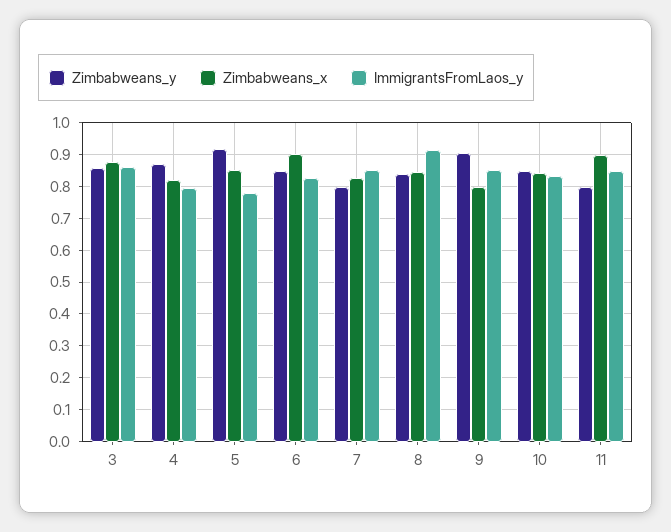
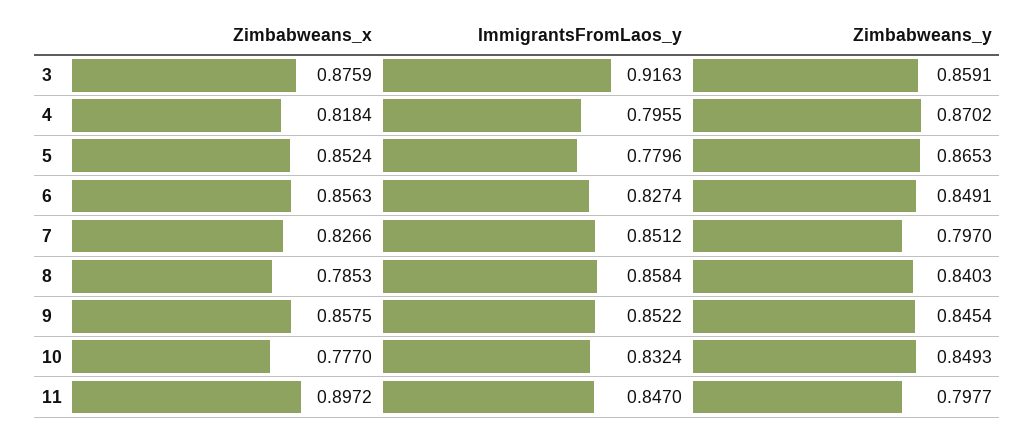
  {
    "Zimbabweans_y": {
      "3": 0.8591,
      "4": 0.8702,
-     "5": 0.92,
+     "5": 0.8653,
      "6": 0.8491,
      "7": 0.797,
      "8": 0.8403,
-     "9": 0.9,
+     "9": 0.8454,
      "10": 0.8493,
      "11": 0.7977
    },
    "Zimbabweans_x": {
      "3": 0.8759,
      "4": 0.8184,
      "5": 0.8524,
-     "6": 0.9,
+     "6": 0.8563,
      "7": 0.8266,
-     "8": 0.84,
+     "8": 0.7853,
-     "9": 0.8,
+     "9": 0.8575,
-     "10": 0.84,
+     "10": 0.777,
      "11": 0.8972
    },
    "ImmigrantsFromLaos_y": {
-     "3": 0.86,
+     "3": 0.9163,
      "4": 0.7955,
      "5": 0.7796,
      "6": 0.8274,
      "7": 0.8512,
-     "8": 0.92,
+     "8": 0.8584,
      "9": 0.8522,
      "10": 0.8324,
      "11": 0.847
    }
  }

